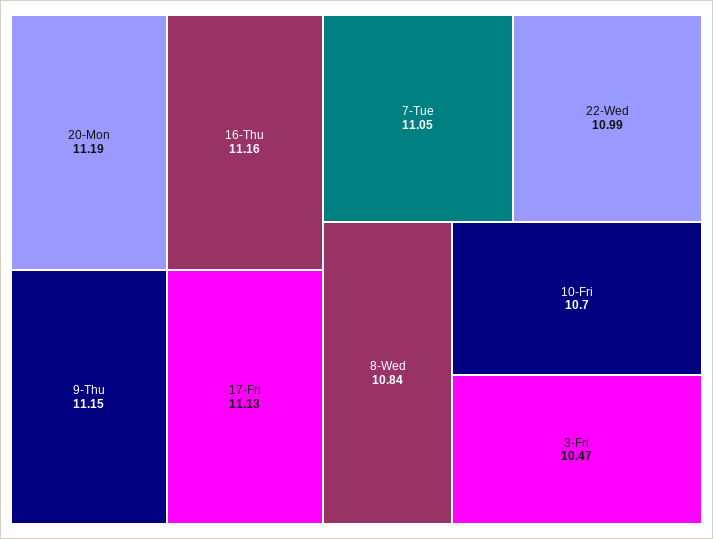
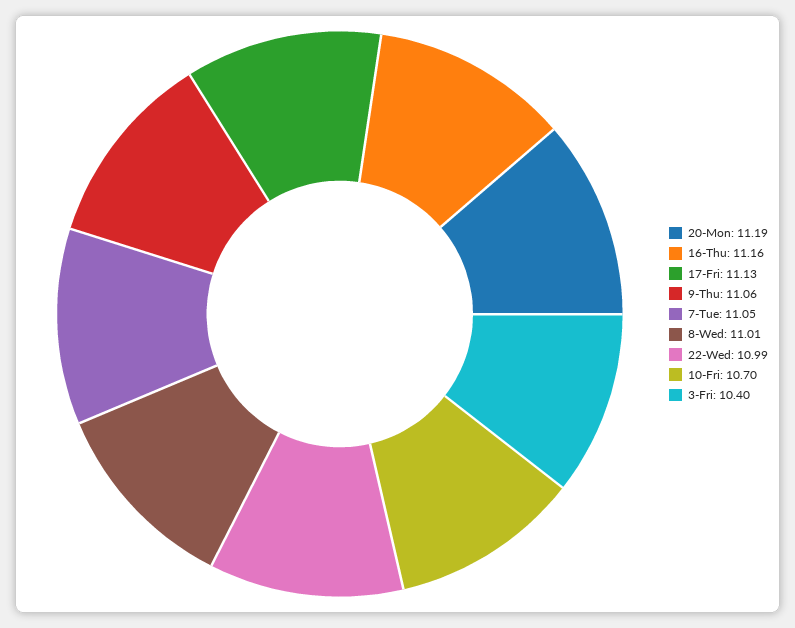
  {
    "20-Mon": 11.19,
    "16-Thu": 11.16,
-   "9-Thu": 11.15,
+   "9-Thu": 11.06,
    "17-Fri": 11.13,
    "7-Tue": 11.05,
    "22-Wed": 10.99,
-   "8-Wed": 10.84,
+   "8-Wed": 11.01,
    "10-Fri": 10.7,
-   "3-Fri": 10.47
+   "3-Fri": 10.4
  }

